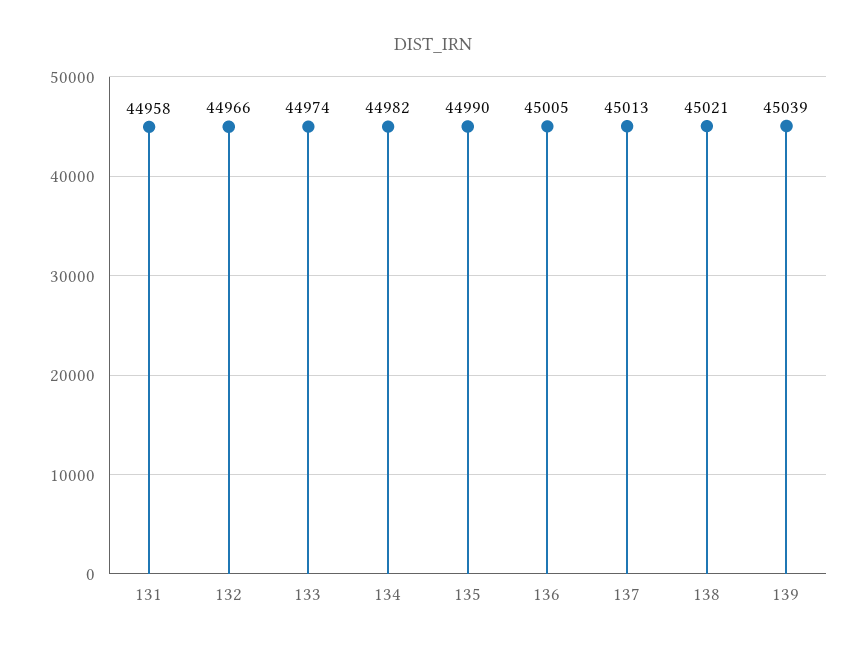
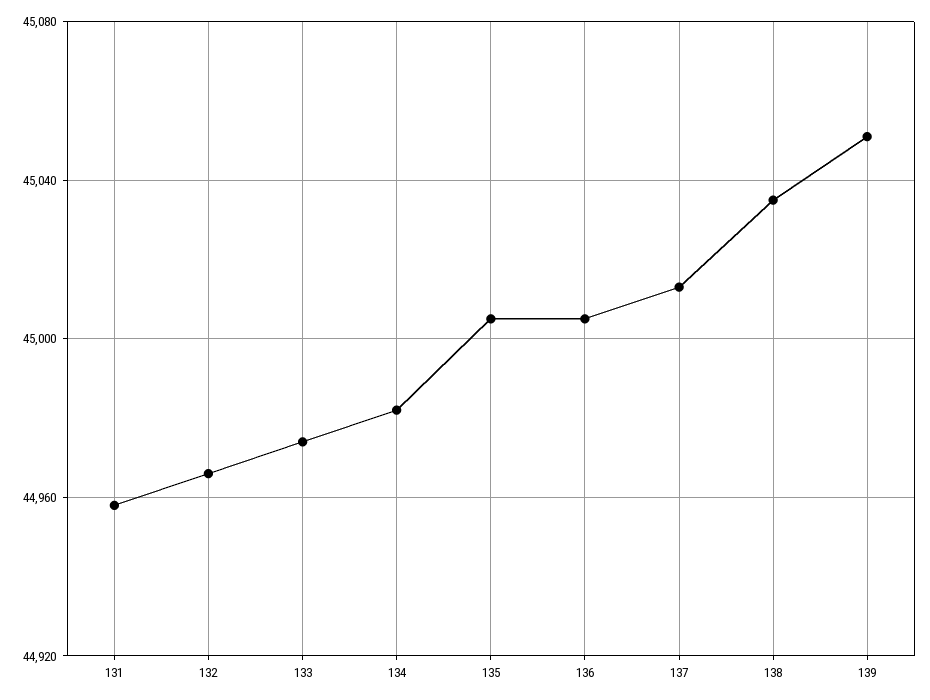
  {
    "131": 44958,
    "132": 44966,
    "133": 44974,
    "134": 44982,
-   "135": 44990,
+   "135": 45005,
    "136": 45005,
    "137": 45013,
-   "138": 45021,
+   "138": 45035,
-   "139": 45039
+   "139": 45050
  }

